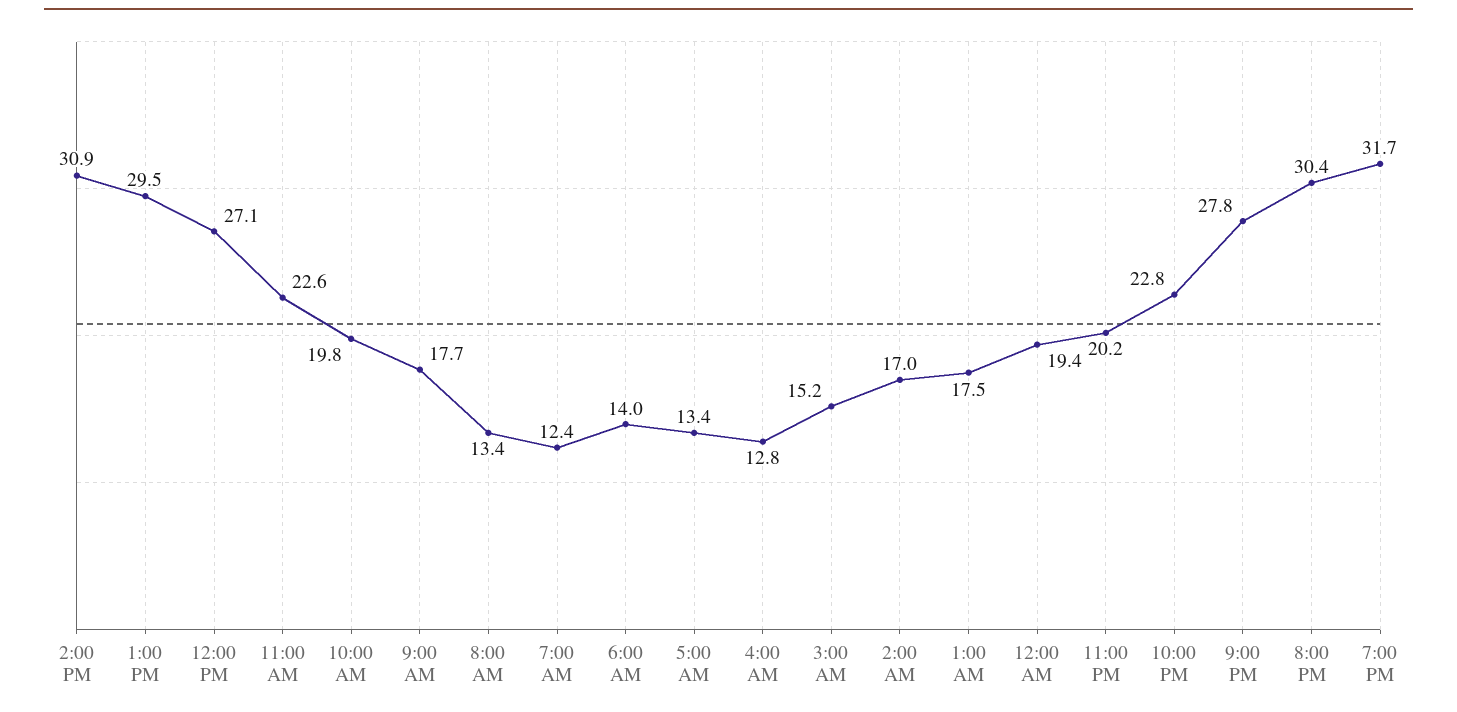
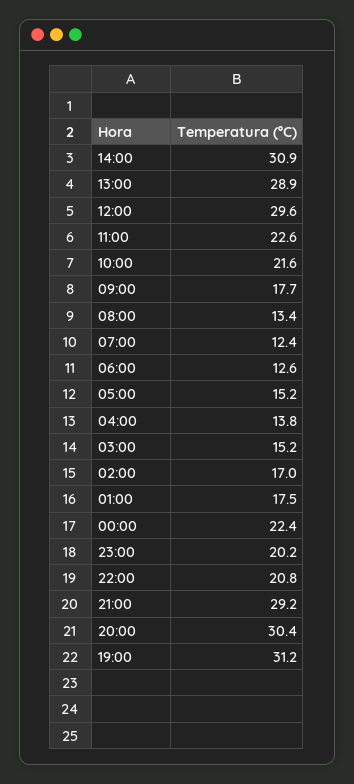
  {
    "2:00 PM": 30.9,
-   "1:00 PM": 29.5,
+   "1:00 PM": 28.9,
-   "12:00 PM": 27.1,
+   "12:00 PM": 29.6,
    "11:00 AM": 22.6,
-   "10:00 AM": 19.8,
+   "10:00 AM": 21.6,
    "9:00 AM": 17.7,
    "8:00 AM": 13.4,
    "7:00 AM": 12.4,
-   "6:00 AM": 14,
+   "6:00 AM": 12.6,
-   "5:00 AM": 13.4,
+   "5:00 AM": 15.2,
-   "4:00 AM": 12.8,
+   "4:00 AM": 13.8,
    "3:00 AM": 15.2,
    "2:00 AM": 17,
    "1:00 AM": 17.5,
-   "12:00 AM": 19.4,
+   "12:00 AM": 22.4,
    "11:00 PM": 20.2,
-   "10:00 PM": 22.8,
+   "10:00 PM": 20.8,
-   "9:00 PM": 27.8,
+   "9:00 PM": 29.2,
    "8:00 PM": 30.4,
-   "7:00 PM": 31.7
+   "7:00 PM": 31.2
  }

